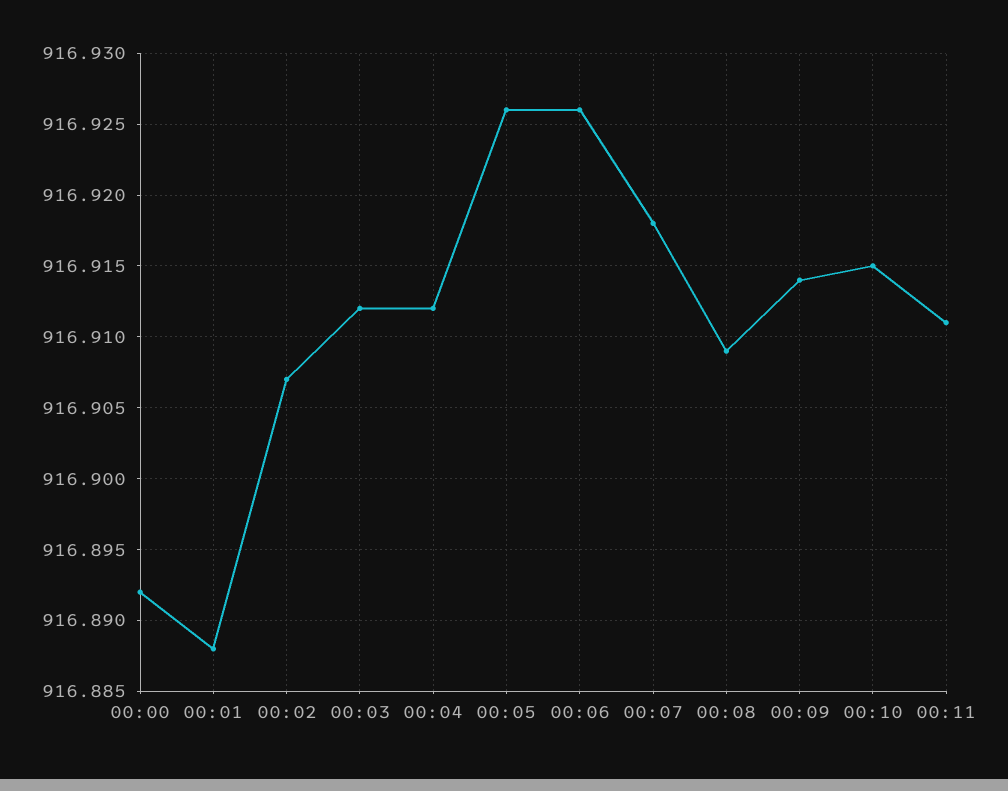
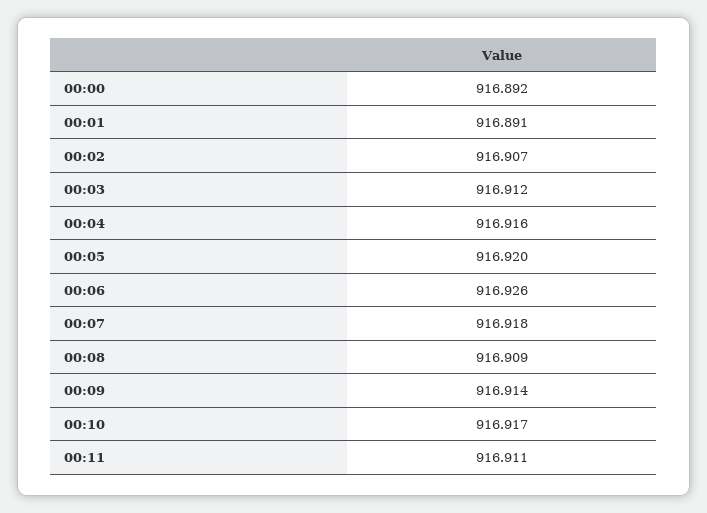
  {
    "00:00": 916.892,
-   "00:01": 916.888,
+   "00:01": 916.891,
    "00:02": 916.907,
    "00:03": 916.912,
-   "00:04": 916.912,
+   "00:04": 916.916,
-   "00:05": 916.926,
+   "00:05": 916.92,
    "00:06": 916.926,
    "00:07": 916.918,
    "00:08": 916.909,
    "00:09": 916.914,
-   "00:10": 916.915,
+   "00:10": 916.917,
    "00:11": 916.911
  }

